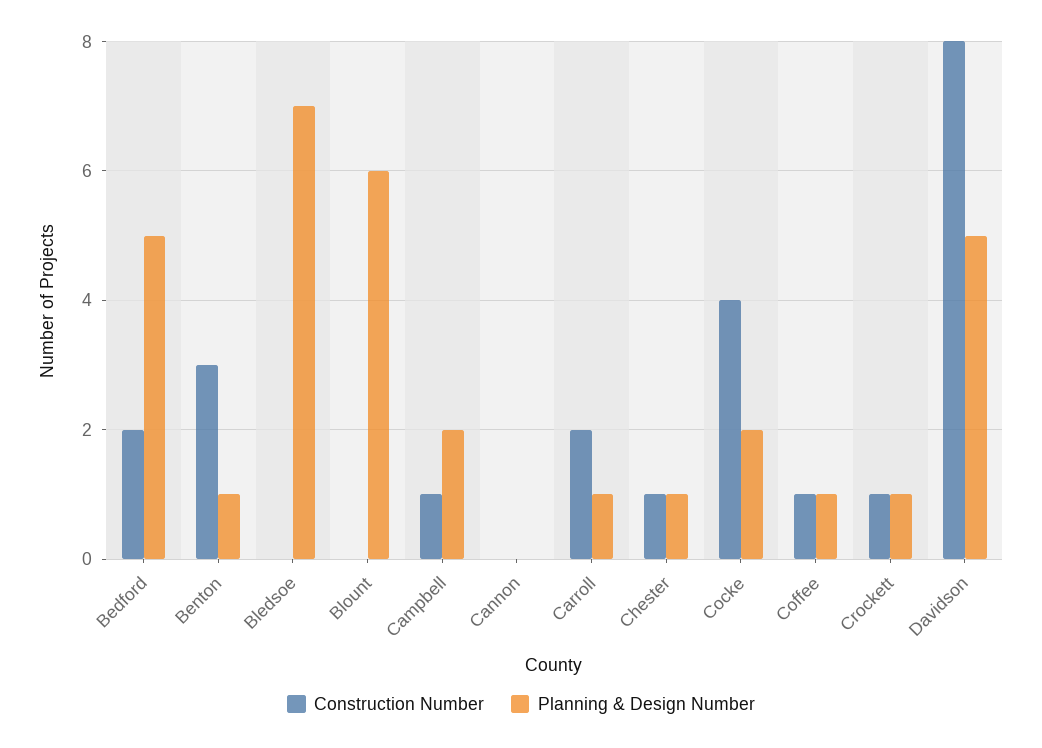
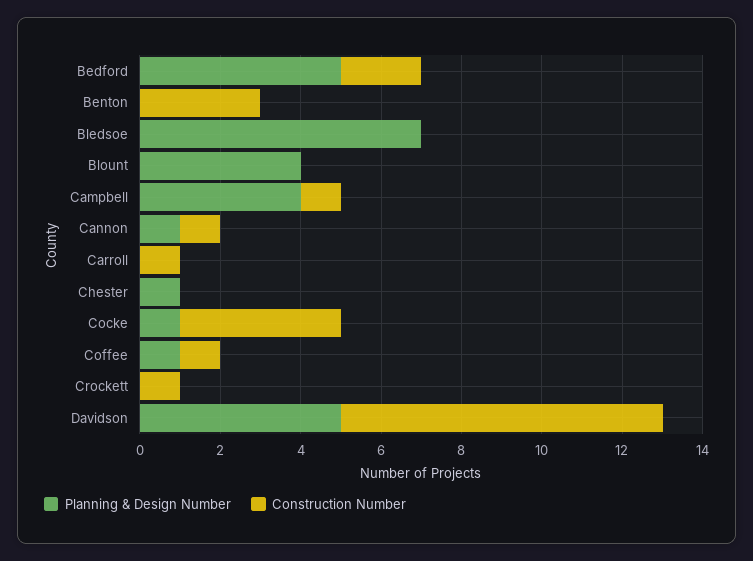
  {
    "Construction Number": {
      "Bedford": 2,
      "Benton": 3,
      "Bledsoe": 0,
      "Blount": 0,
      "Campbell": 1,
-     "Cannon": 0,
+     "Cannon": 1,
-     "Carroll": 2,
+     "Carroll": 1,
-     "Chester": 1,
+     "Chester": 0,
      "Cocke": 4,
      "Coffee": 1,
      "Crockett": 1,
      "Davidson": 8
    },
    "Planning & Design Number": {
      "Bedford": 5,
-     "Benton": 1,
+     "Benton": 0,
      "Bledsoe": 7,
-     "Blount": 6,
+     "Blount": 4,
-     "Campbell": 2,
+     "Campbell": 4,
-     "Cannon": 0,
+     "Cannon": 1,
-     "Carroll": 1,
+     "Carroll": 0,
      "Chester": 1,
-     "Cocke": 2,
+     "Cocke": 1,
      "Coffee": 1,
-     "Crockett": 1,
+     "Crockett": 0,
      "Davidson": 5
    }
  }

